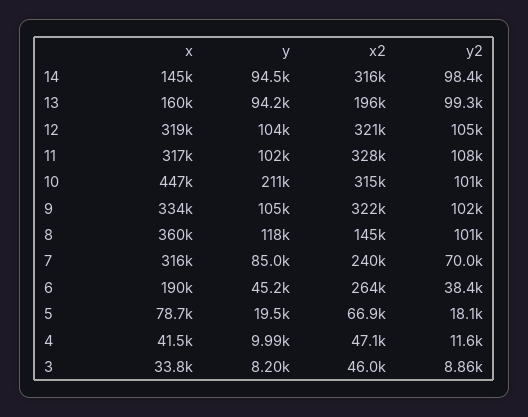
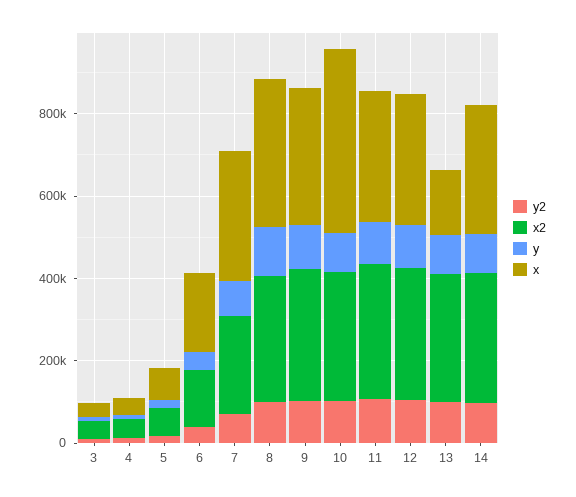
  {
    "x": {
-     "14": 145000,
+     "14": 300000,
      "13": 160000,
      "12": 319000,
      "11": 317000,
      "10": 447000,
      "9": 334000,
      "8": 360000,
      "7": 316000,
      "6": 190000,
      "5": 78700,
      "4": 41500,
      "3": 33800
    },
    "y": {
      "14": 94500,
      "13": 94200,
      "12": 104000,
      "11": 102000,
-     "10": 211000,
+     "10": 100000,
      "9": 105000,
      "8": 118000,
      "7": 85000,
      "6": 45200,
      "5": 19500,
      "4": 9990,
      "3": 8200
    },
    "x2": {
      "14": 316000,
-     "13": 196000,
+     "13": 300000,
      "12": 321000,
      "11": 328000,
      "10": 315000,
      "9": 322000,
-     "8": 145000,
+     "8": 300000,
      "7": 240000,
-     "6": 264000,
+     "6": 150000,
      "5": 66900,
      "4": 47100,
      "3": 46000
    },
    "y2": {
      "14": 98400,
      "13": 99300,
      "12": 105000,
      "11": 108000,
      "10": 101000,
      "9": 102000,
      "8": 101000,
      "7": 70000,
      "6": 38400,
      "5": 18100,
      "4": 11600,
      "3": 8860
    }
  }

